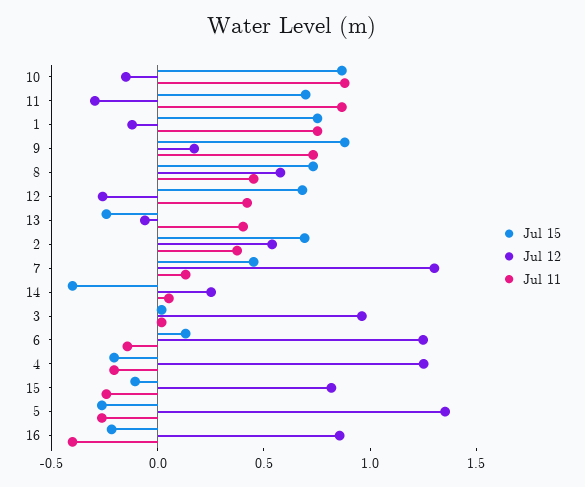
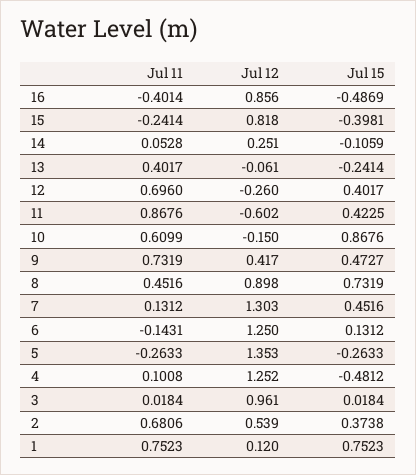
  {
    "Jul 15": {
      "10": 0.8676,
-     "11": 0.7,
+     "11": 0.4225,
      "1": 0.7523,
-     "9": 0.9,
+     "9": 0.4727,
      "8": 0.7319,
-     "12": 0.7,
+     "12": 0.4017,
      "13": -0.2414,
-     "2": 0.7,
+     "2": 0.3738,
      "7": 0.4516,
-     "14": -0.4,
+     "14": -0.1059,
      "3": 0.0184,
      "6": 0.1312,
-     "4": -0.2,
+     "4": -0.4812,
-     "15": -0.1,
+     "15": -0.3981,
      "5": -0.2633,
-     "16": -0.2
+     "16": -0.4869
    },
    "Jul 12": {
      "10": -0.15,
-     "11": -0.3,
+     "11": -0.602,
-     "1": -0.1,
+     "1": 0.12,
-     "9": 0.2,
+     "9": 0.417,
-     "8": 0.6,
+     "8": 0.898,
      "12": -0.26,
      "13": -0.061,
      "2": 0.539,
      "7": 1.303,
      "14": 0.251,
      "3": 0.961,
      "6": 1.25,
      "4": 1.252,
      "15": 0.818,
      "5": 1.353,
      "16": 0.856
    },
    "Jul 11": {
-     "10": 0.9,
+     "10": 0.6099,
      "11": 0.8676,
      "1": 0.7523,
      "9": 0.7319,
      "8": 0.4516,
-     "12": 0.4,
+     "12": 0.696,
      "13": 0.4017,
-     "2": 0.4,
+     "2": 0.6806,
      "7": 0.1312,
      "14": 0.0528,
      "3": 0.0184,
      "6": -0.1431,
-     "4": -0.2,
+     "4": 0.1008,
      "15": -0.2414,
      "5": -0.2633,
      "16": -0.4014
    }
  }

